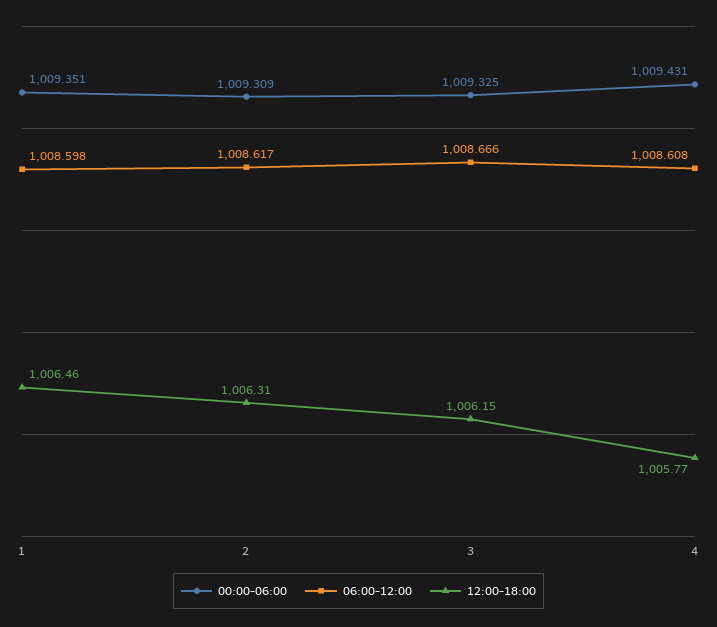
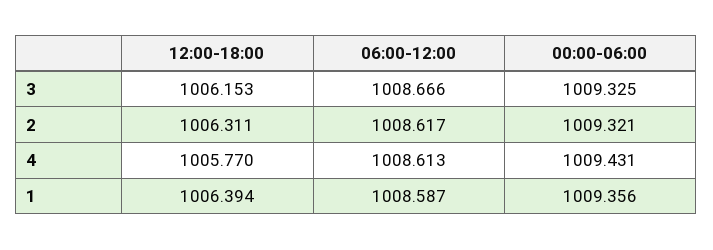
  {
    "00:00-06:00": {
-     "1": 1009.351,
+     "1": 1009.356,
-     "2": 1009.309,
+     "2": 1009.321,
      "3": 1009.325,
      "4": 1009.431
    },
    "06:00-12:00": {
-     "1": 1008.598,
+     "1": 1008.587,
      "2": 1008.617,
      "3": 1008.666,
-     "4": 1008.608
+     "4": 1008.613
    },
    "12:00-18:00": {
-     "1": 1006.46,
+     "1": 1006.394,
      "2": 1006.311,
      "3": 1006.153,
      "4": 1005.77
    }
  }

